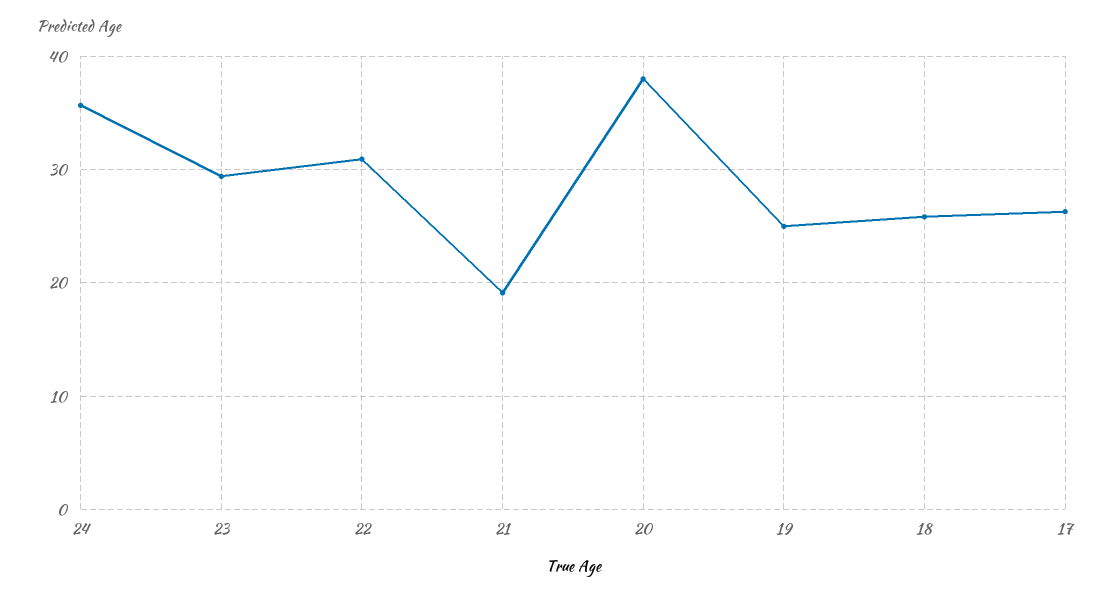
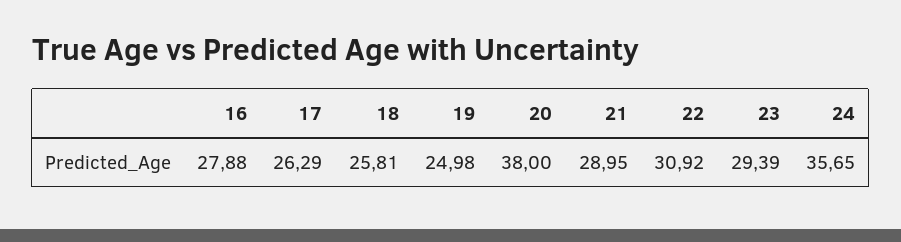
  {
    "24": 35.65,
    "23": 29.39,
    "22": 30.92,
-   "21": 19,
+   "21": 28.95,
    "20": 38,
    "19": 24.98,
    "18": 25.81,
-   "17": 26.29
+   "17": 26.29,
+   "16": 27.88
  }

